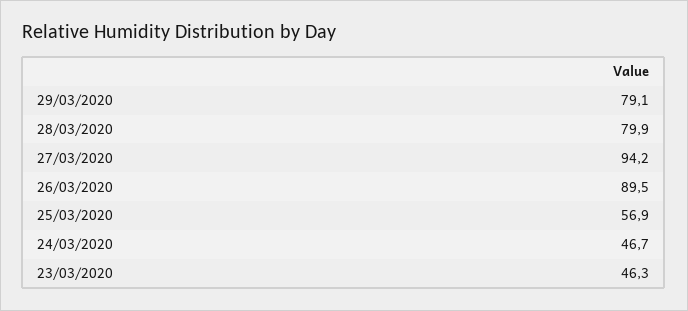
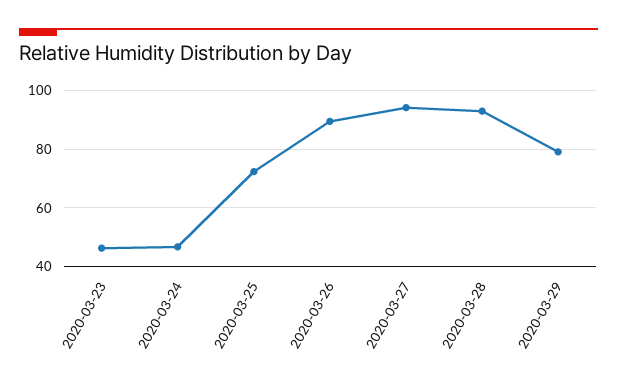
  {
    "29/03/2020": 79.1,
-   "28/03/2020": 79.9,
+   "28/03/2020": 92.5,
    "27/03/2020": 94.2,
    "26/03/2020": 89.5,
-   "25/03/2020": 56.9,
+   "25/03/2020": 72.5,
    "24/03/2020": 46.7,
    "23/03/2020": 46.3
  }

